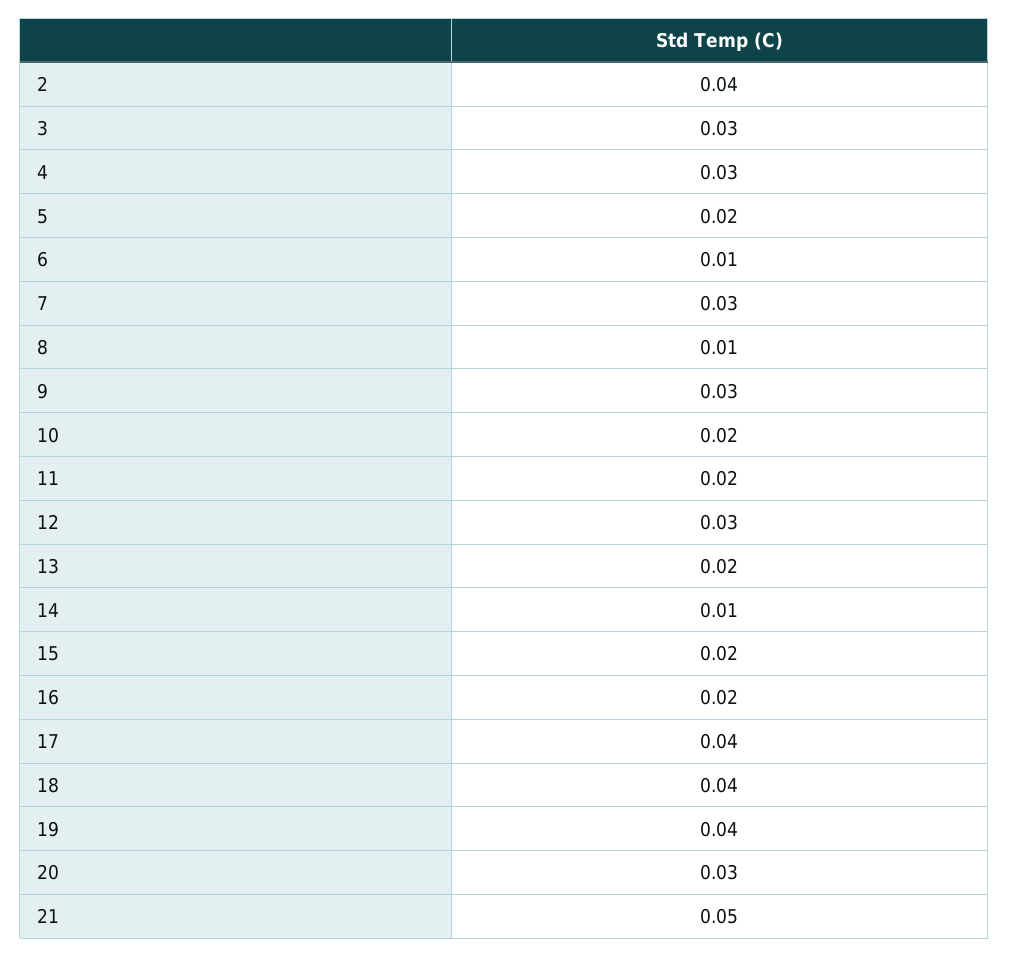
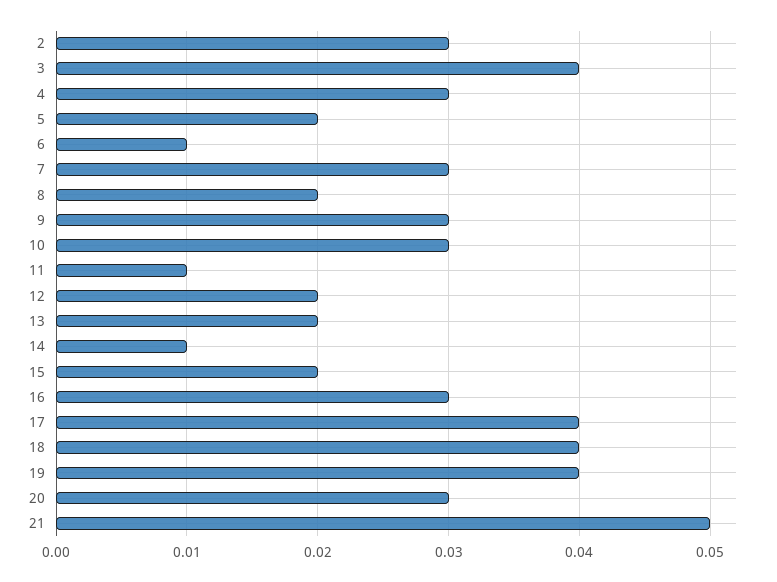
  {
-   "2": 0.04,
+   "2": 0.03,
-   "3": 0.03,
+   "3": 0.04,
    "4": 0.03,
    "5": 0.02,
    "6": 0.01,
    "7": 0.03,
-   "8": 0.01,
+   "8": 0.02,
    "9": 0.03,
-   "10": 0.02,
+   "10": 0.03,
-   "11": 0.02,
+   "11": 0.01,
-   "12": 0.03,
+   "12": 0.02,
    "13": 0.02,
    "14": 0.01,
    "15": 0.02,
-   "16": 0.02,
+   "16": 0.03,
    "17": 0.04,
    "18": 0.04,
    "19": 0.04,
    "20": 0.03,
    "21": 0.05
  }

